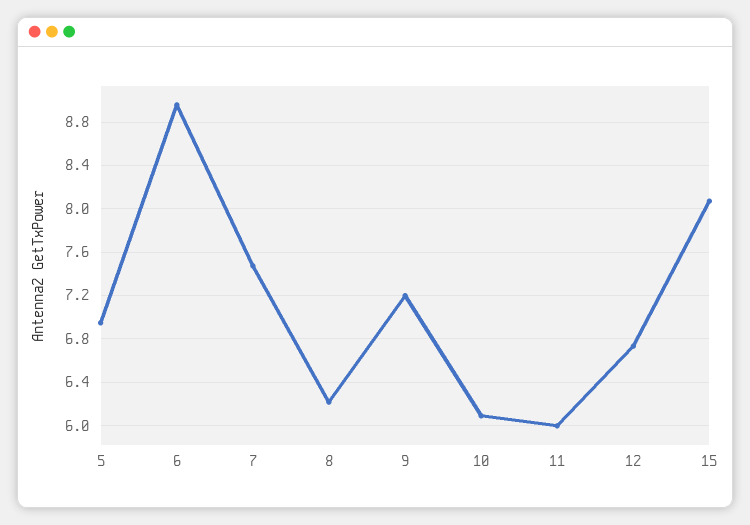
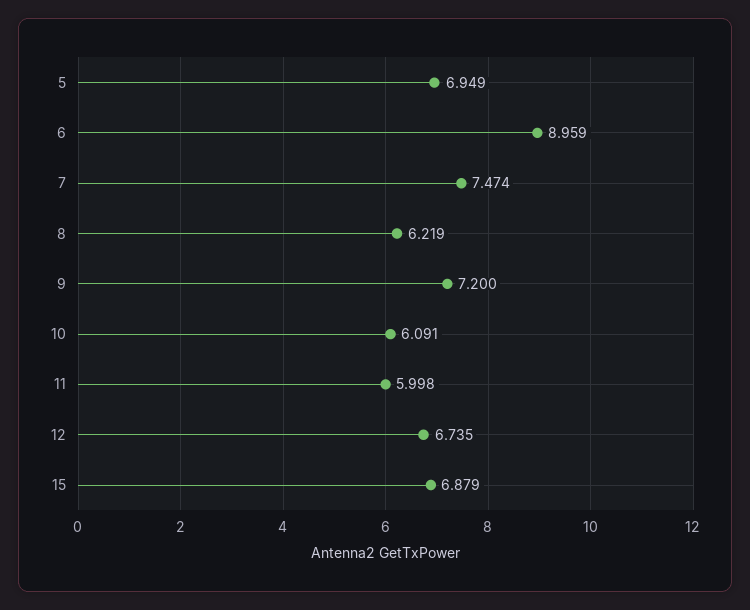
  {
    "5": 6.949,
    "6": 8.959,
    "7": 7.474,
    "8": 6.219,
    "9": 7.2,
    "10": 6.091,
    "11": 5.998,
    "12": 6.735,
-   "15": 8.1
+   "15": 6.879
  }

